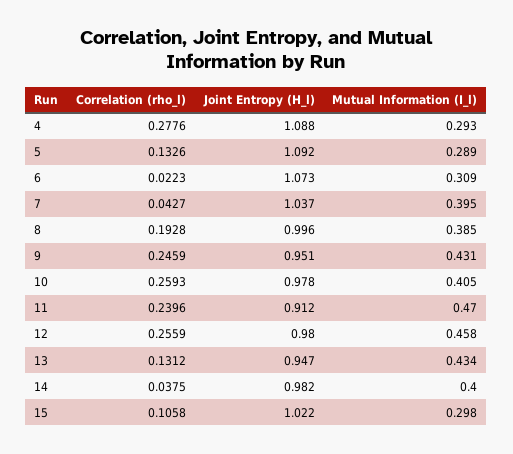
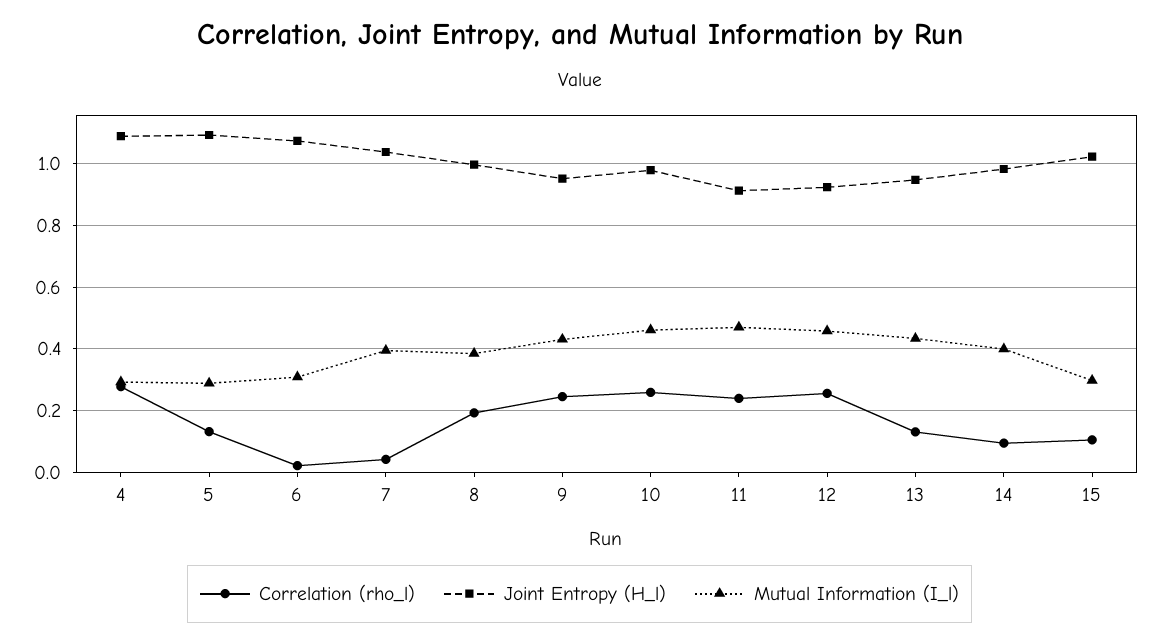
  {
    "Correlation (rho_l)": {
      "4": 0.2776,
      "5": 0.1326,
      "6": 0.0223,
      "7": 0.0427,
      "8": 0.1928,
      "9": 0.2459,
      "10": 0.2593,
      "11": 0.2396,
      "12": 0.2559,
      "13": 0.1312,
-     "14": 0.0375,
+     "14": 0.1,
      "15": 0.1058
    },
    "Joint Entropy (H_l)": {
      "4": 1.088,
      "5": 1.092,
      "6": 1.073,
      "7": 1.037,
      "8": 0.996,
      "9": 0.951,
      "10": 0.978,
      "11": 0.912,
-     "12": 0.98,
+     "12": 0.92,
      "13": 0.947,
      "14": 0.982,
      "15": 1.022
    },
    "Mutual Information (I_l)": {
      "4": 0.293,
      "5": 0.289,
      "6": 0.309,
      "7": 0.395,
      "8": 0.385,
      "9": 0.431,
-     "10": 0.405,
+     "10": 0.46,
      "11": 0.47,
      "12": 0.458,
      "13": 0.434,
      "14": 0.4,
      "15": 0.298
    }
  }

